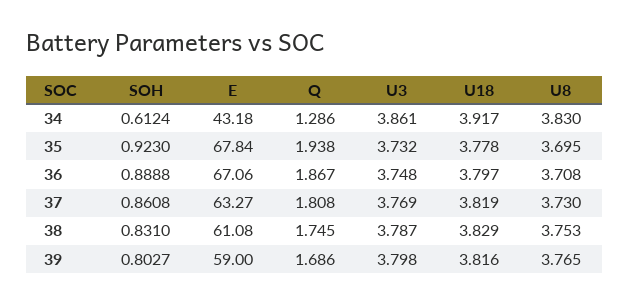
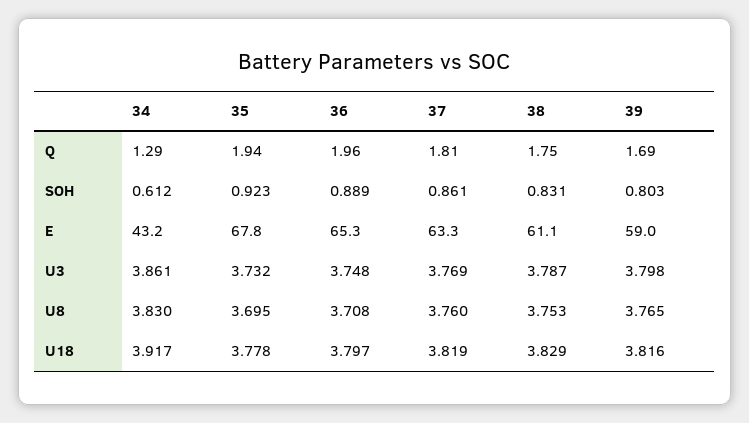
  {
    "SOH": {
      "34": 0.6124,
      "35": 0.923,
      "36": 0.8888,
      "37": 0.8608,
      "38": 0.831,
      "39": 0.8027
    },
    "E": {
      "34": 43.18,
      "35": 67.84,
-     "36": 67.06,
+     "36": 65.3,
      "37": 63.27,
      "38": 61.08,
      "39": 59
    },
    "Q": {
      "34": 1.286,
      "35": 1.938,
-     "36": 1.867,
+     "36": 1.96,
      "37": 1.808,
      "38": 1.745,
      "39": 1.686
    },
    "U3": {
      "34": 3.861,
      "35": 3.732,
      "36": 3.748,
      "37": 3.769,
      "38": 3.787,
      "39": 3.798
    },
    "U18": {
      "34": 3.917,
      "35": 3.778,
      "36": 3.797,
      "37": 3.819,
      "38": 3.829,
      "39": 3.816
    },
    "U8": {
      "34": 3.83,
      "35": 3.695,
      "36": 3.708,
-     "37": 3.73,
+     "37": 3.76,
      "38": 3.753,
      "39": 3.765
    }
  }

